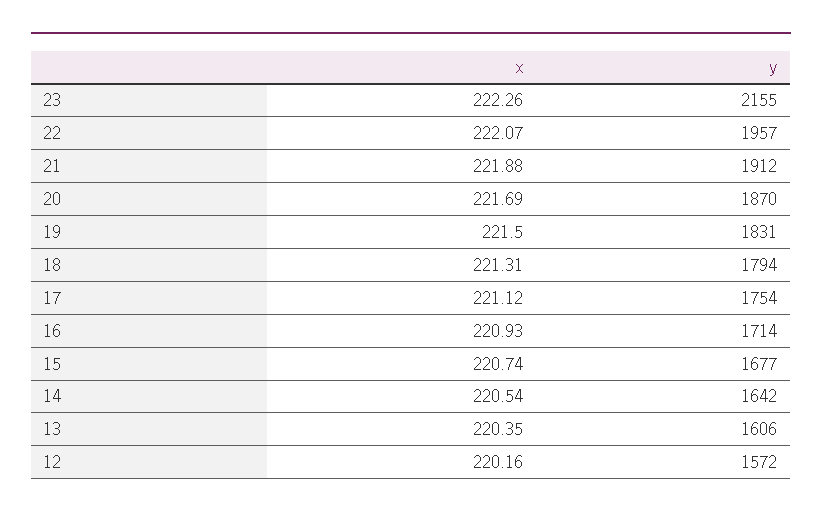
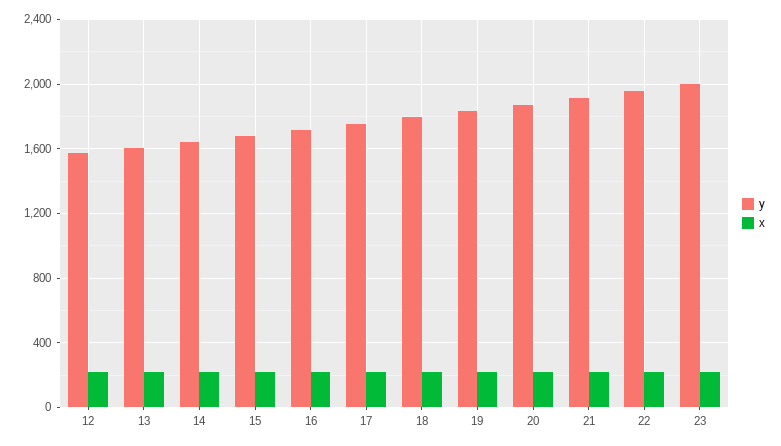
  {
    "x": {
      "23": 222.26,
      "22": 222.07,
      "21": 221.88,
      "20": 221.69,
      "19": 221.5,
      "18": 221.31,
      "17": 221.12,
      "16": 220.93,
      "15": 220.74,
      "14": 220.54,
      "13": 220.35,
      "12": 220.16
    },
    "y": {
-     "23": 2155,
+     "23": 2000,
      "22": 1957,
      "21": 1912,
      "20": 1870,
      "19": 1831,
      "18": 1794,
      "17": 1754,
      "16": 1714,
      "15": 1677,
      "14": 1642,
      "13": 1606,
      "12": 1572
    }
  }

